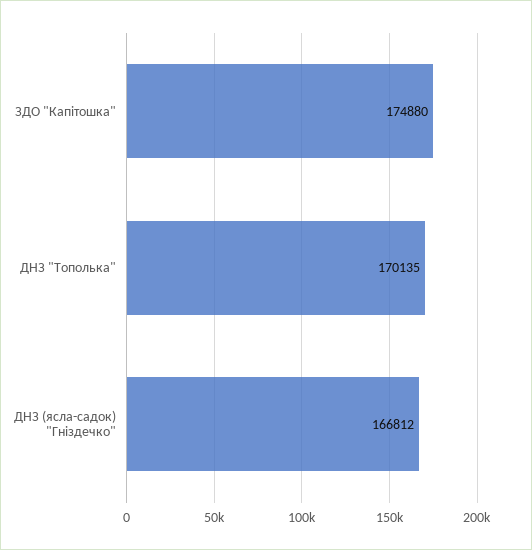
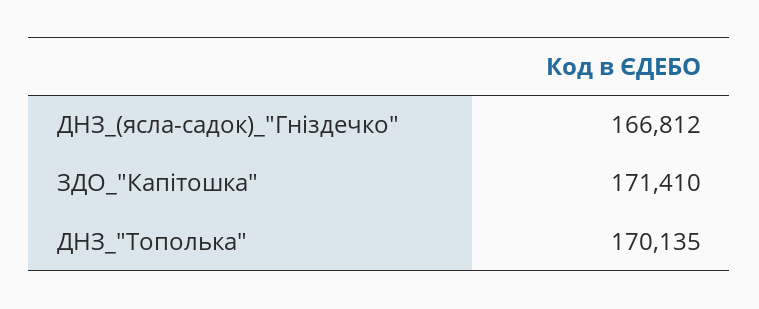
  {
-   "ЗДО \"Капітошка\"": 174880,
+   "ЗДО \"Капітошка\"": 171410,
    "ДНЗ \"Тополька\"": 170135,
    "ДНЗ (ясла-садок) \"Гніздечко\"": 166812
  }

